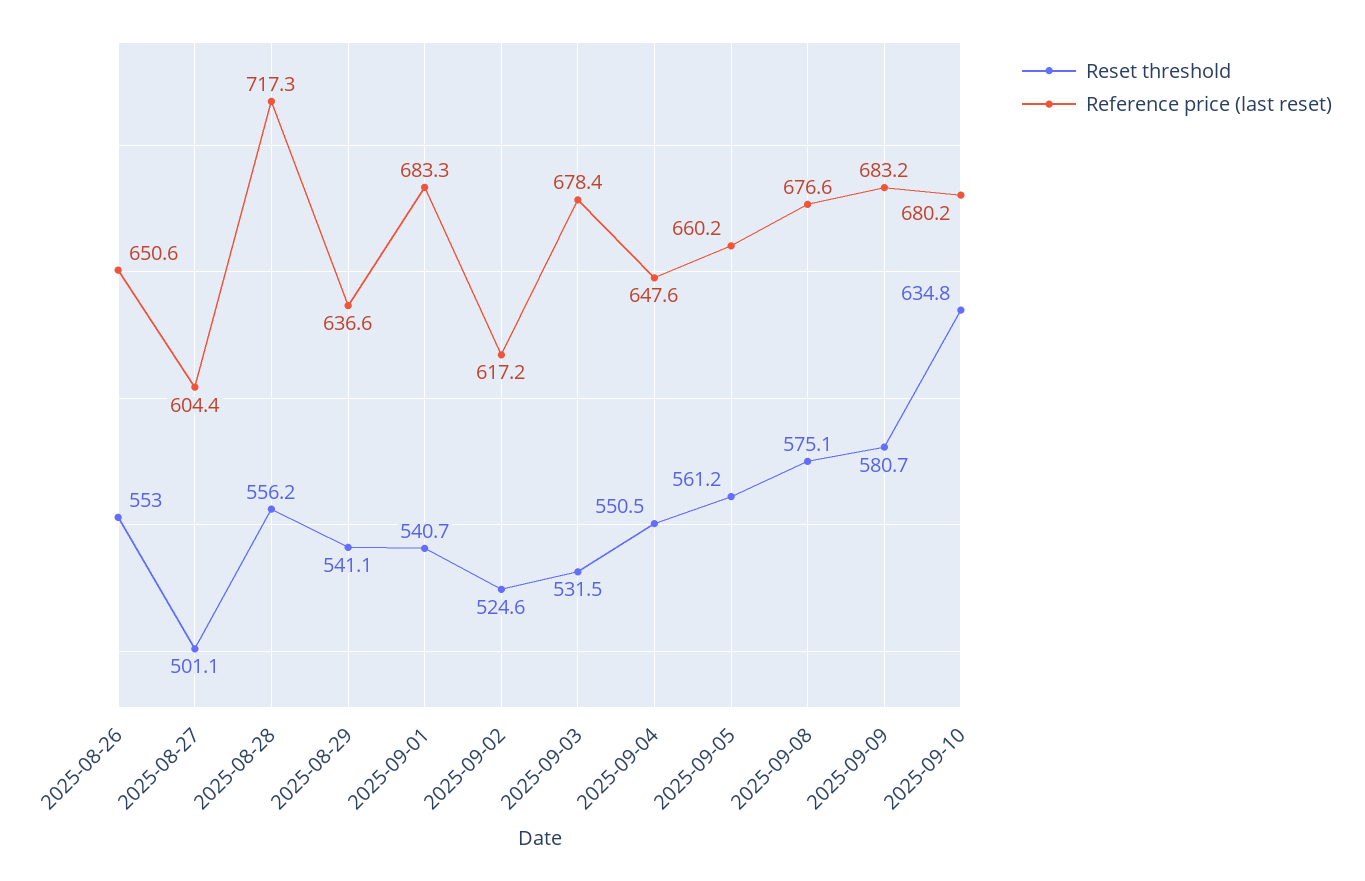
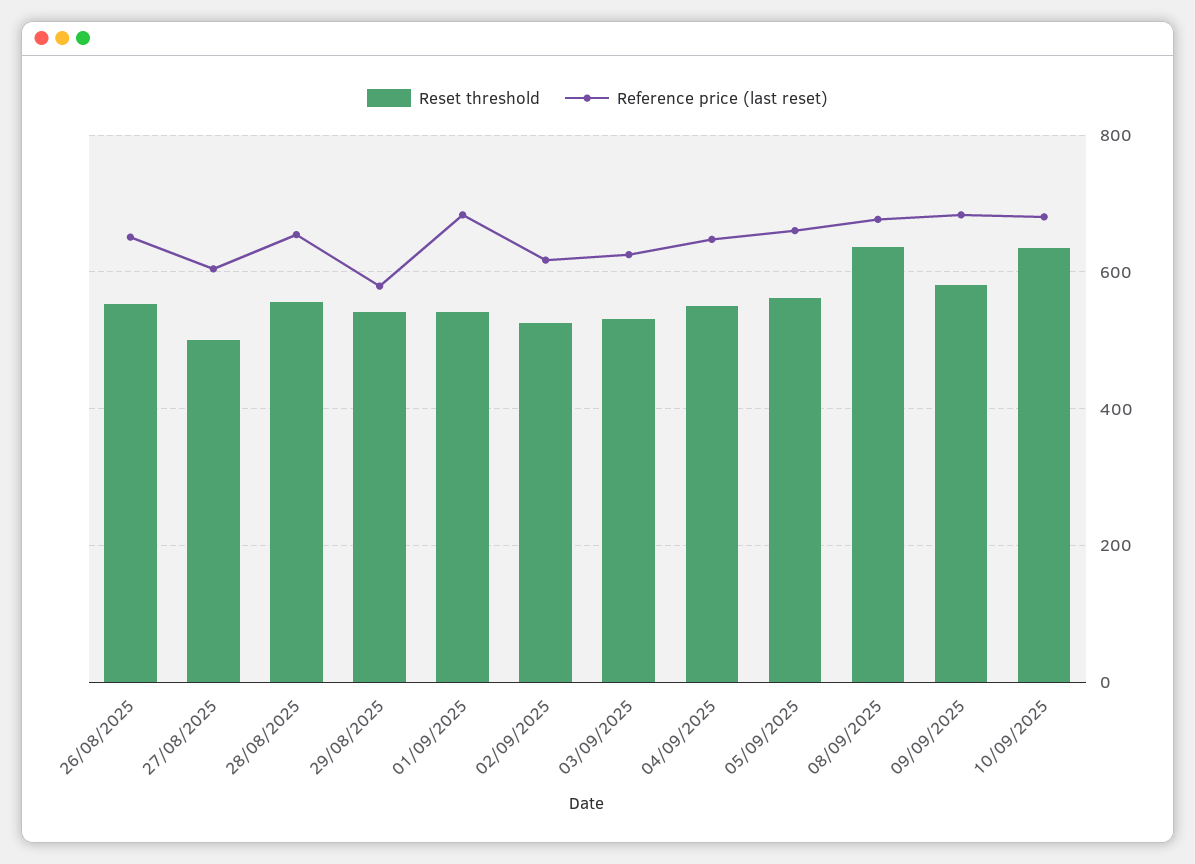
  {
    "Reset threshold": {
      "2025-08-26": 553,
      "2025-08-27": 501.1,
      "2025-08-28": 556.2,
      "2025-08-29": 541.1,
      "2025-09-01": 540.7,
      "2025-09-02": 524.6,
      "2025-09-03": 531.5,
      "2025-09-04": 550.5,
      "2025-09-05": 561.2,
-     "2025-09-08": 575.1,
+     "2025-09-08": 640,
      "2025-09-09": 580.7,
      "2025-09-10": 634.8
    },
    "Reference price (last reset)": {
      "2025-08-26": 650.6,
      "2025-08-27": 604.4,
-     "2025-08-28": 717.3,
+     "2025-08-28": 660,
-     "2025-08-29": 636.6,
+     "2025-08-29": 580,
      "2025-09-01": 683.3,
      "2025-09-02": 617.2,
-     "2025-09-03": 678.4,
+     "2025-09-03": 620,
      "2025-09-04": 647.6,
      "2025-09-05": 660.2,
      "2025-09-08": 676.6,
      "2025-09-09": 683.2,
      "2025-09-10": 680.2
    }
  }

